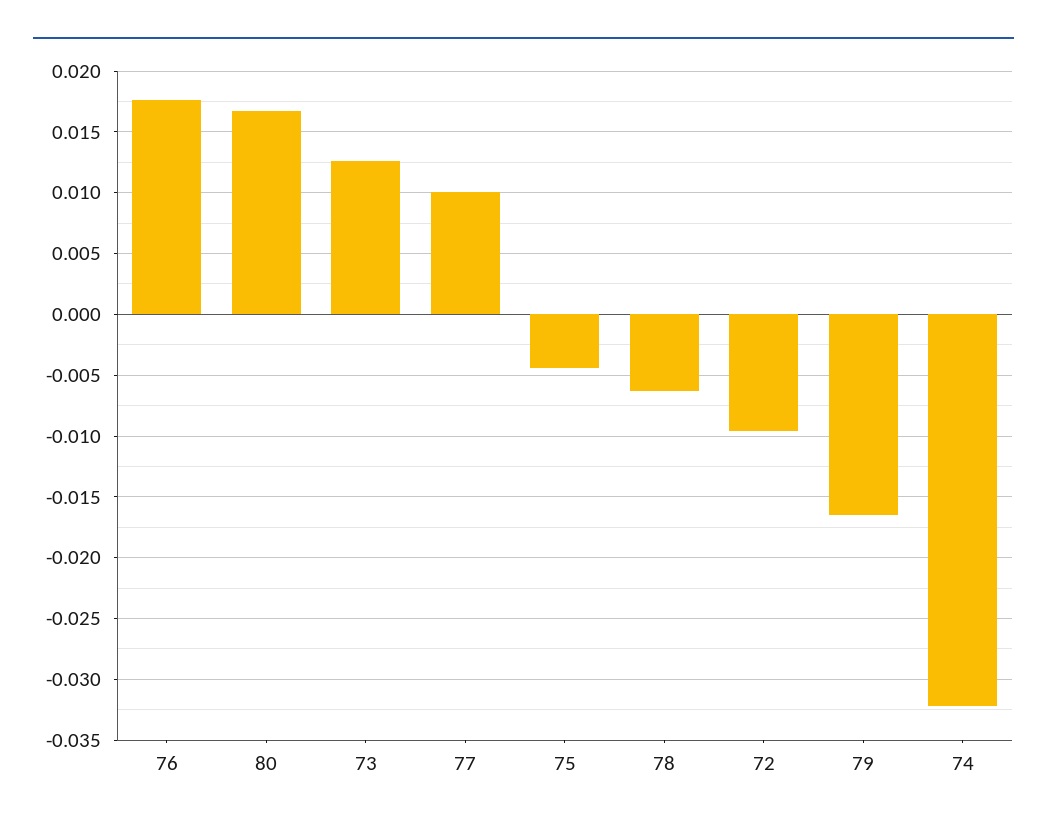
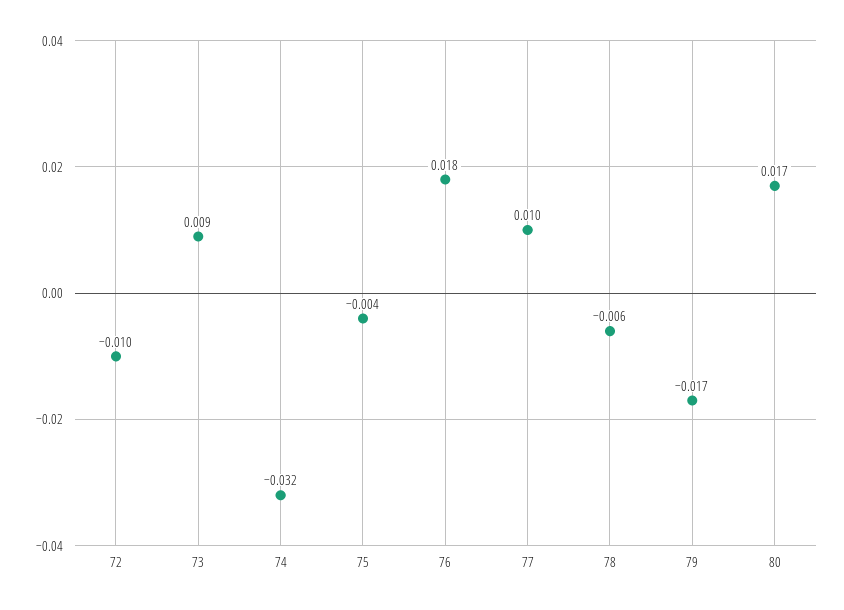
  {
    "76": 0.018,
    "80": 0.017,
-   "73": 0.0125,
+   "73": 0.009,
    "77": 0.01,
    "75": -0.004,
    "78": -0.006,
    "72": -0.01,
    "79": -0.017,
    "74": -0.032
  }

